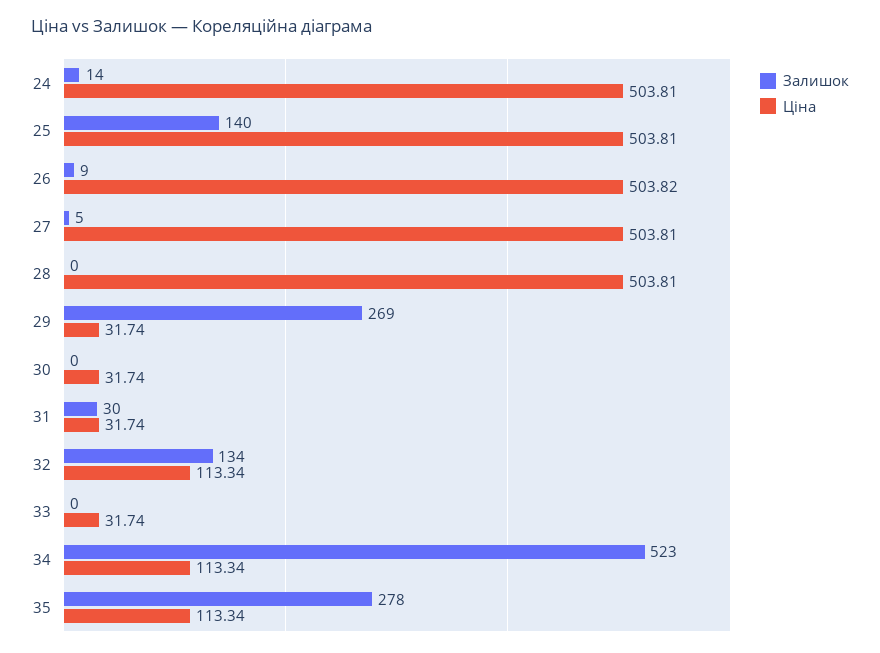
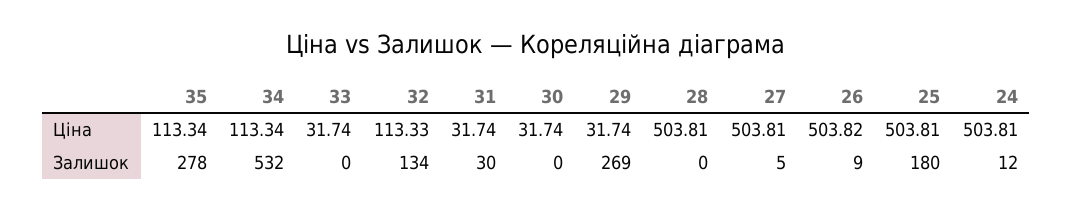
  {
    "Залишок": {
-     "24": 14,
+     "24": 12,
-     "25": 140,
+     "25": 180,
      "26": 9,
      "27": 5,
      "28": 0,
      "29": 269,
      "30": 0,
      "31": 30,
      "32": 134,
      "33": 0,
-     "34": 523,
+     "34": 532,
      "35": 278
    },
    "Ціна": {
      "24": 503.81,
      "25": 503.81,
      "26": 503.82,
      "27": 503.81,
      "28": 503.81,
      "29": 31.74,
      "30": 31.74,
      "31": 31.74,
-     "32": 113.34,
+     "32": 113.33,
      "33": 31.74,
      "34": 113.34,
      "35": 113.34
    }
  }

